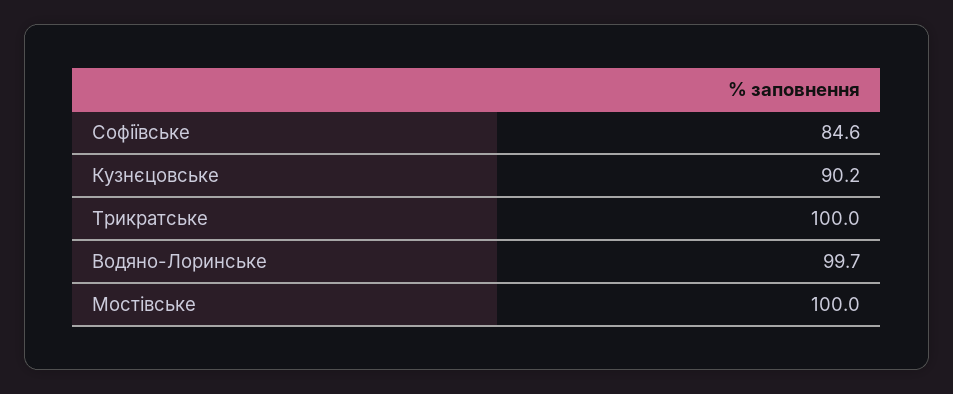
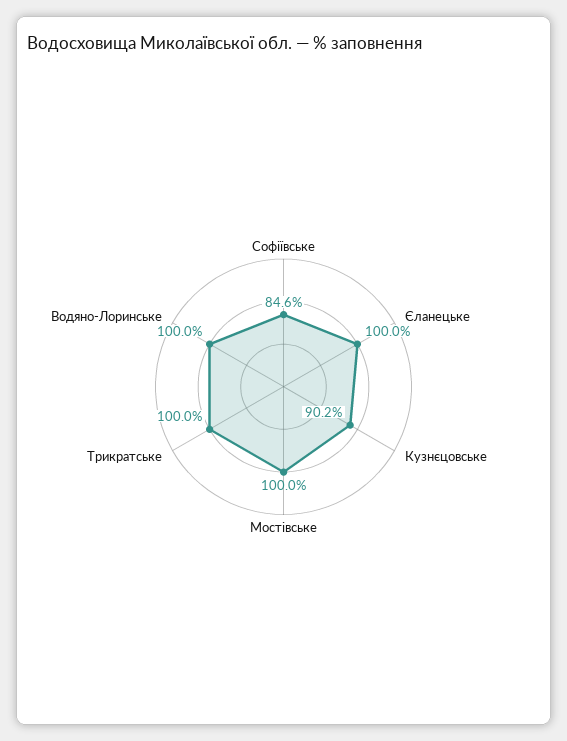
  {
    "Софіївське": 84.6,
    "Кузнєцовське": 90.2,
    "Трикратське": 100,
-   "Водяно-Лоринське": 99.7,
+   "Водяно-Лоринське": 100,
-   "Мостівське": 100
+   "Мостівське": 100,
+   "Єланецьке": 100
  }

